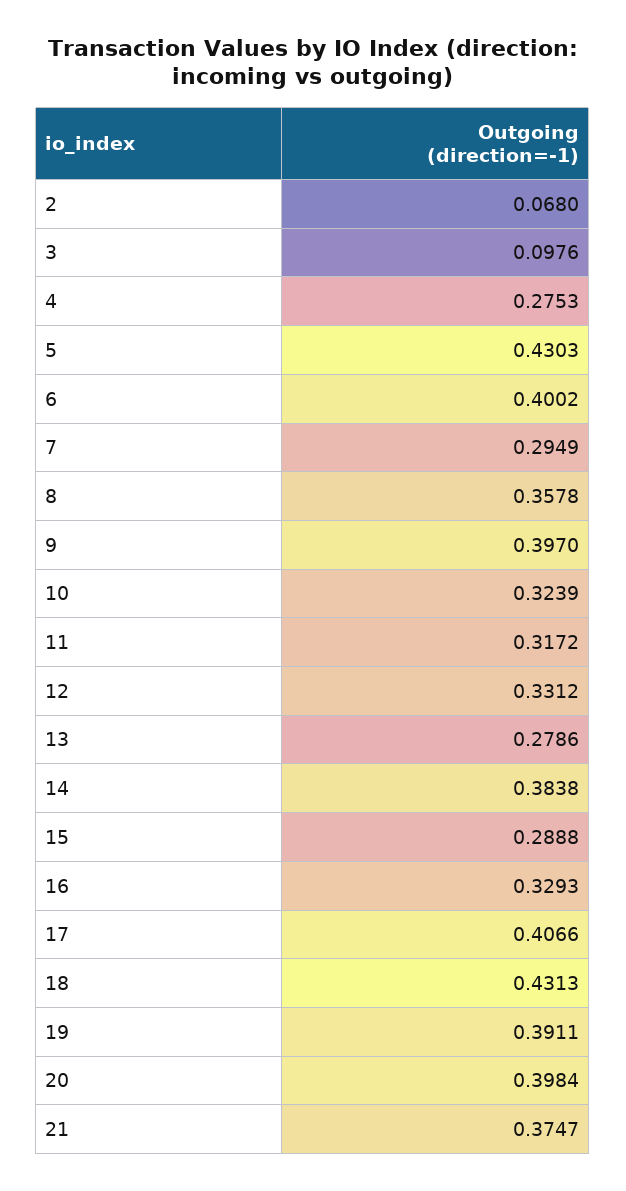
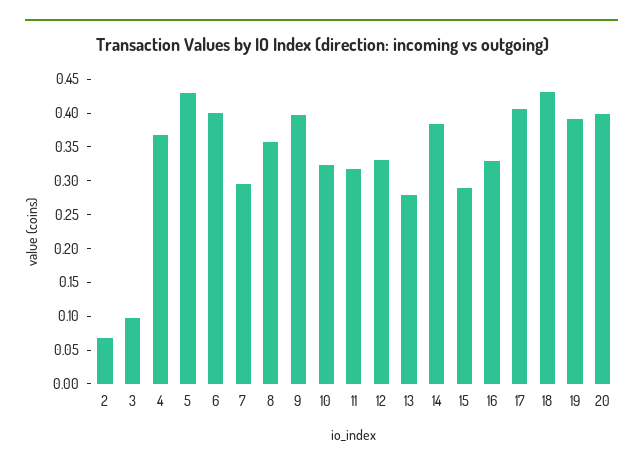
  {
    "2": 0.068,
    "3": 0.0976,
-   "4": 0.2753,
+   "4": 0.375,
    "5": 0.4303,
    "6": 0.4002,
    "7": 0.2949,
    "8": 0.3578,
    "9": 0.397,
    "10": 0.3239,
    "11": 0.3172,
    "12": 0.3312,
    "13": 0.2786,
    "14": 0.3838,
    "15": 0.2888,
    "16": 0.3293,
    "17": 0.4066,
    "18": 0.4313,
    "19": 0.3911,
-   "20": 0.3984,
+   "20": 0.3984
-   "21": 0.3747
  }

